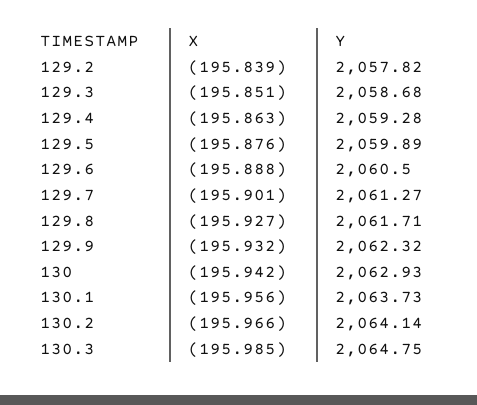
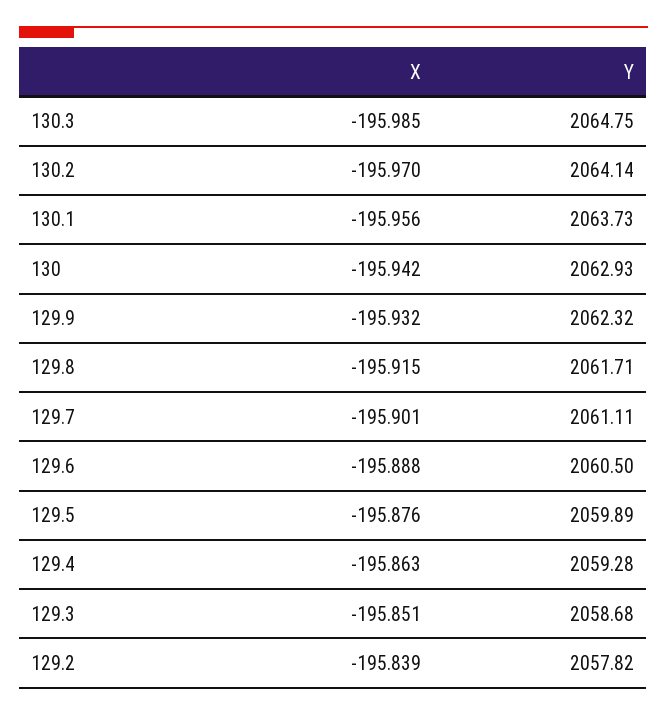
  {
    "X": {
      "129.2": -195.839,
      "129.3": -195.851,
      "129.4": -195.863,
      "129.5": -195.876,
      "129.6": -195.888,
      "129.7": -195.901,
-     "129.8": -195.927,
+     "129.8": -195.915,
      "129.9": -195.932,
      "130": -195.942,
      "130.1": -195.956,
-     "130.2": -195.966,
+     "130.2": -195.97,
      "130.3": -195.985
    },
    "Y": {
      "129.2": 2057.82,
      "129.3": 2058.68,
      "129.4": 2059.28,
      "129.5": 2059.89,
      "129.6": 2060.5,
-     "129.7": 2061.27,
+     "129.7": 2061.11,
      "129.8": 2061.71,
      "129.9": 2062.32,
      "130": 2062.93,
      "130.1": 2063.73,
      "130.2": 2064.14,
      "130.3": 2064.75
    }
  }

